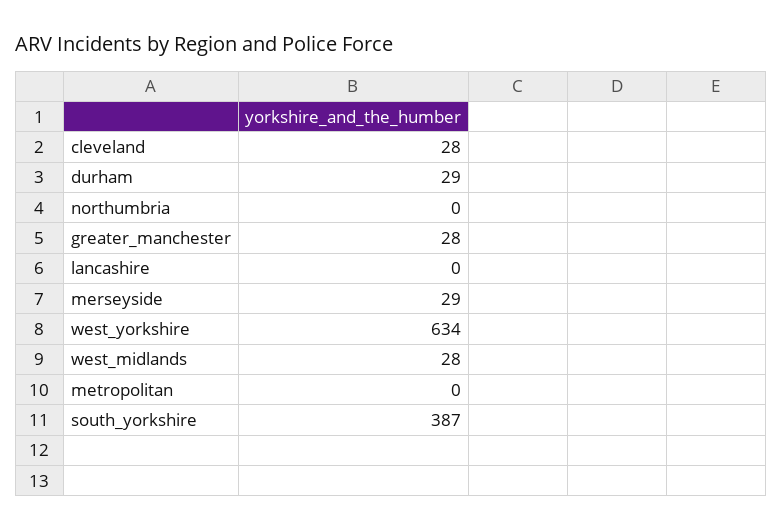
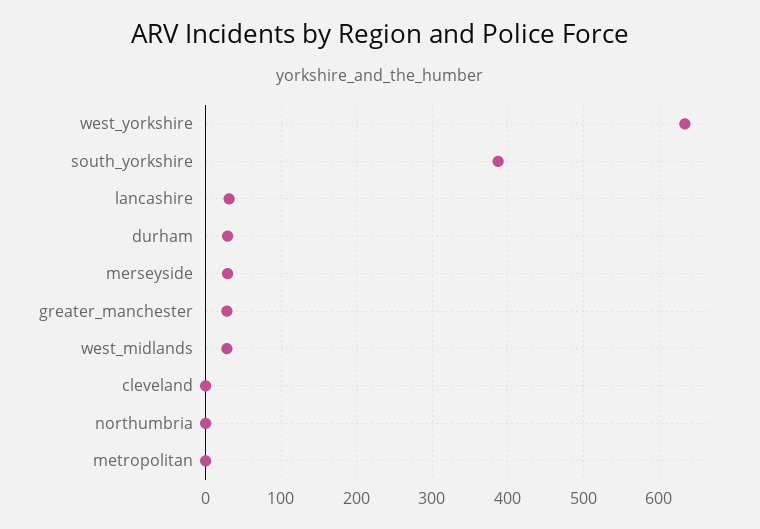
  {
-   "cleveland": 28,
+   "cleveland": 0,
    "durham": 29,
    "northumbria": 0,
    "greater_manchester": 28,
-   "lancashire": 0,
+   "lancashire": 30,
    "merseyside": 29,
    "west_yorkshire": 634,
    "west_midlands": 28,
    "metropolitan": 0,
    "south_yorkshire": 387
  }

